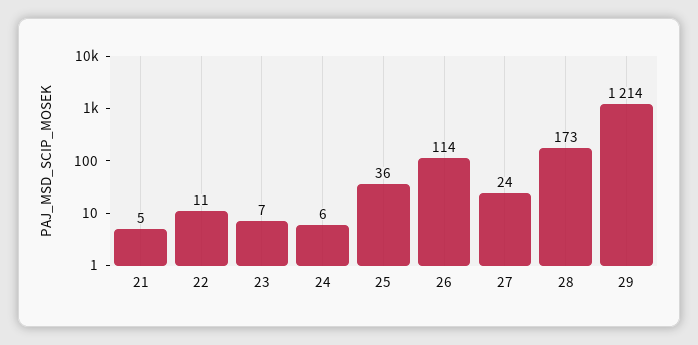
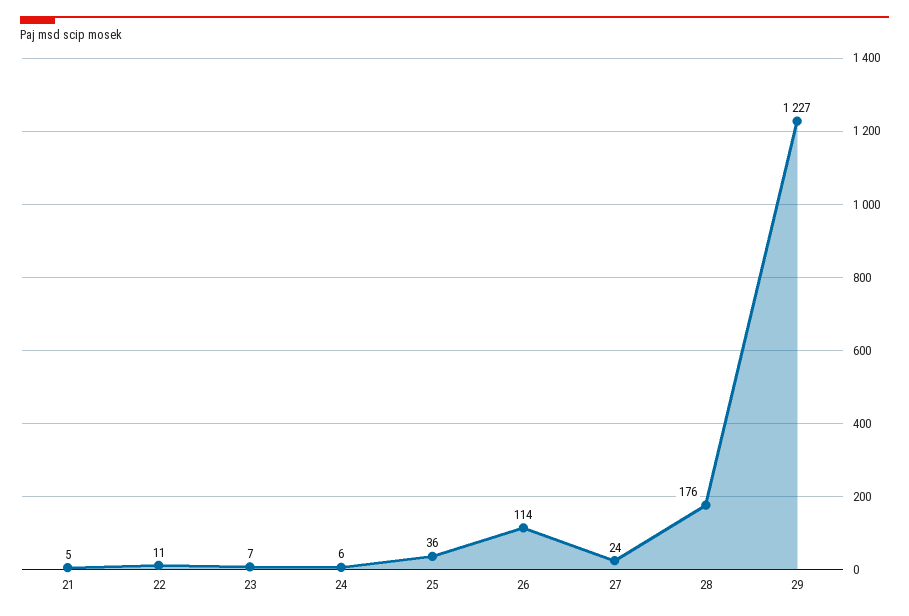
  {
    "21": 5,
    "22": 11,
    "23": 7,
    "24": 6,
    "25": 36,
    "26": 114,
    "27": 24,
-   "28": 173,
+   "28": 176,
-   "29": 1214
+   "29": 1227
  }

